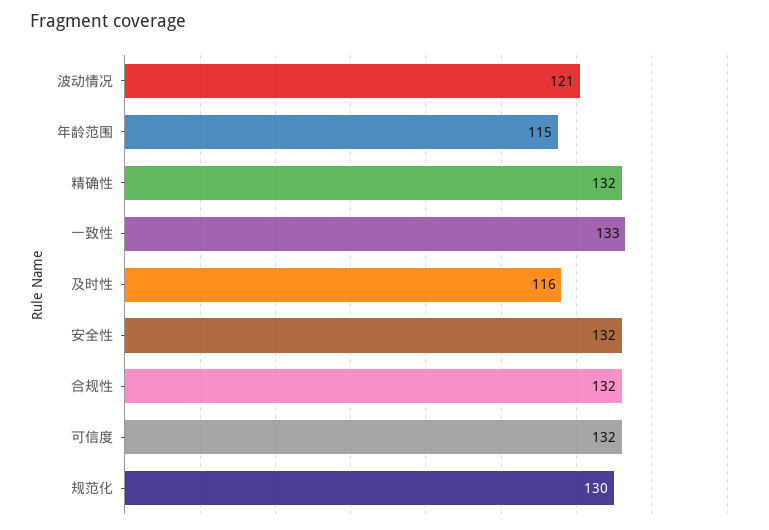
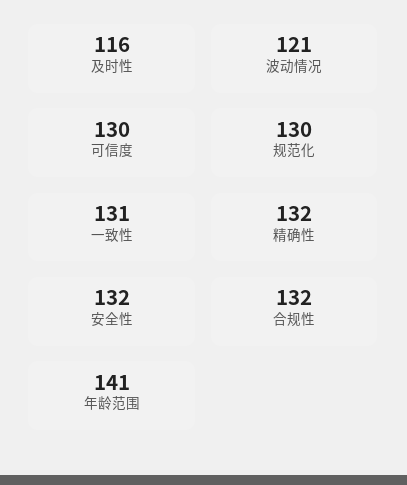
  {
    "波动情况": 121,
-   "年龄范围": 115,
+   "年龄范围": 141,
    "精确性": 132,
-   "一致性": 133,
+   "一致性": 131,
    "及时性": 116,
    "安全性": 132,
    "合规性": 132,
-   "可信度": 132,
+   "可信度": 130,
    "规范化": 130
  }

